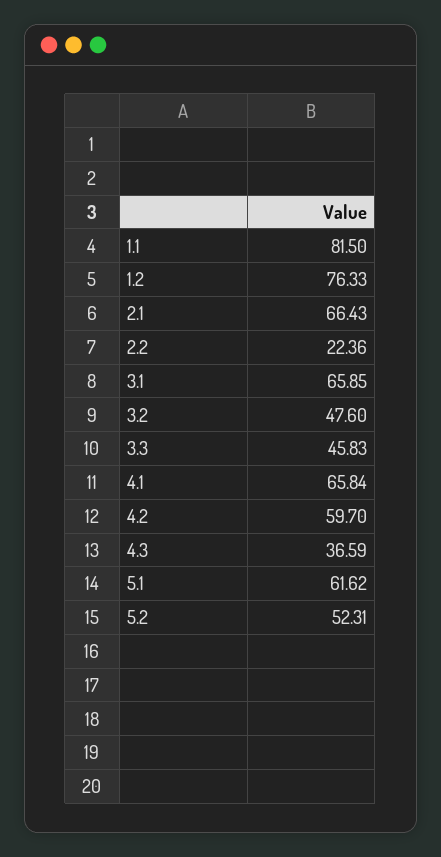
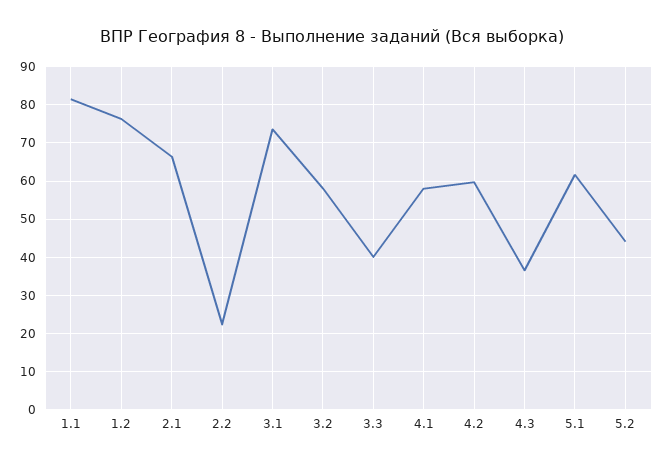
  {
    "1.1": 81.5,
    "1.2": 76.33,
    "2.1": 66.43,
    "2.2": 22.36,
-   "3.1": 65.85,
+   "3.1": 74,
-   "3.2": 47.6,
+   "3.2": 58,
-   "3.3": 45.83,
+   "3.3": 40,
-   "4.1": 65.84,
+   "4.1": 58,
    "4.2": 59.7,
    "4.3": 36.59,
    "5.1": 61.62,
-   "5.2": 52.31
+   "5.2": 44
  }

